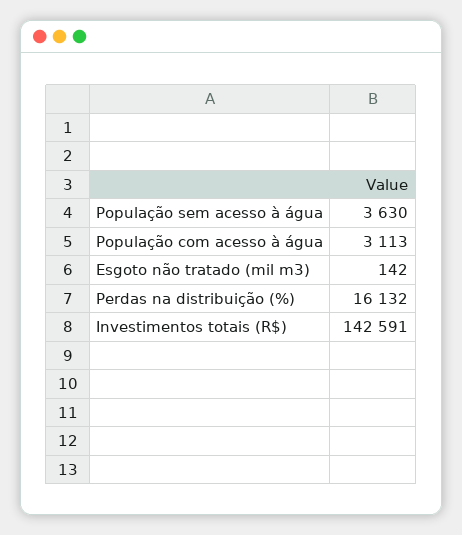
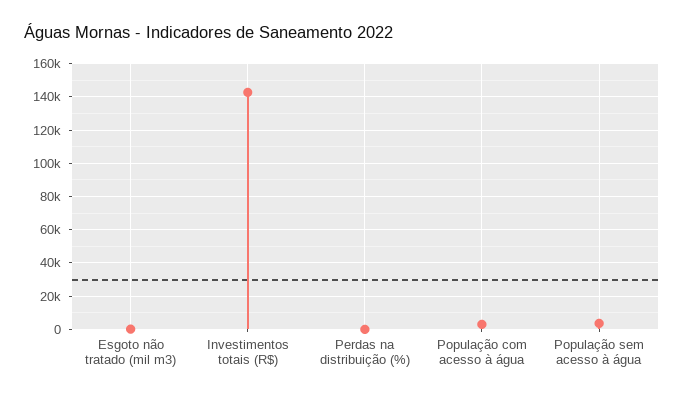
  {
    "População sem acesso à água": 3630,
    "População com acesso à água": 3113,
    "Esgoto não tratado (mil m3)": 142,
-   "Perdas na distribuição (%)": 16132,
+   "Perdas na distribuição (%)": 0,
    "Investimentos totais (R$)": 142591
  }

